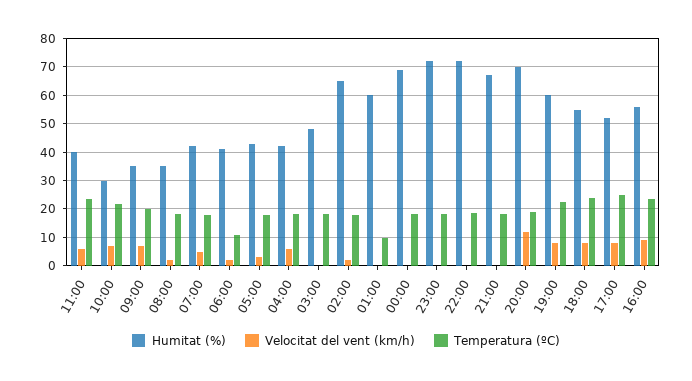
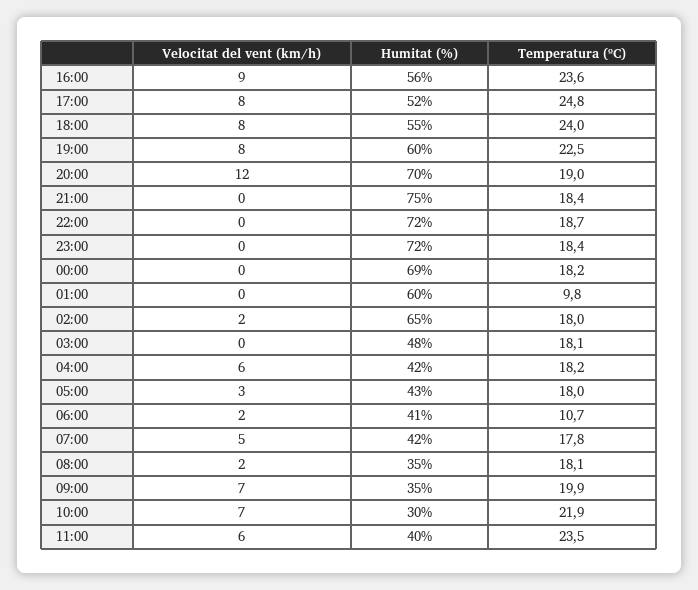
  {
    "Humitat (%)": {
      "11:00": 40,
      "10:00": 30,
      "09:00": 35,
      "08:00": 35,
      "07:00": 42,
      "06:00": 41,
      "05:00": 43,
      "04:00": 42,
      "03:00": 48,
      "02:00": 65,
      "01:00": 60,
      "00:00": 69,
      "23:00": 72,
      "22:00": 72,
-     "21:00": 67.5,
+     "21:00": 75,
      "20:00": 70,
      "19:00": 60,
      "18:00": 55,
      "17:00": 52,
      "16:00": 56
    },
    "Velocitat del vent (km/h)": {
      "11:00": 6,
      "10:00": 7,
      "09:00": 7,
      "08:00": 2,
      "07:00": 5,
      "06:00": 2,
      "05:00": 3,
      "04:00": 6,
      "03:00": 0,
      "02:00": 2,
      "01:00": 0,
      "00:00": 0,
      "23:00": 0,
      "22:00": 0,
      "21:00": 0,
      "20:00": 12,
      "19:00": 8,
      "18:00": 8,
      "17:00": 8,
      "16:00": 9
    },
    "Temperatura (ºC)": {
      "11:00": 23.5,
      "10:00": 21.9,
      "09:00": 19.9,
      "08:00": 18.1,
      "07:00": 17.8,
      "06:00": 10.7,
      "05:00": 18,
      "04:00": 18.2,
      "03:00": 18.1,
      "02:00": 18,
      "01:00": 9.8,
      "00:00": 18.2,
      "23:00": 18.4,
      "22:00": 18.7,
      "21:00": 18.4,
      "20:00": 19,
      "19:00": 22.5,
      "18:00": 24,
      "17:00": 24.8,
      "16:00": 23.6
    }
  }

